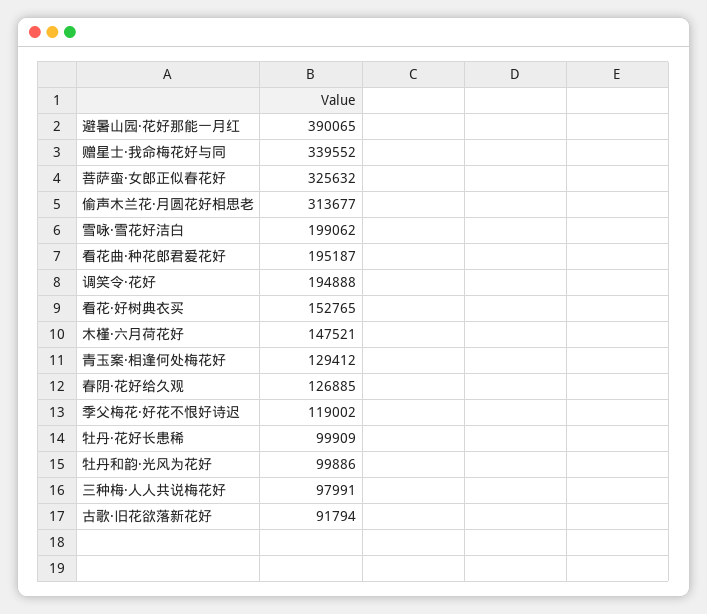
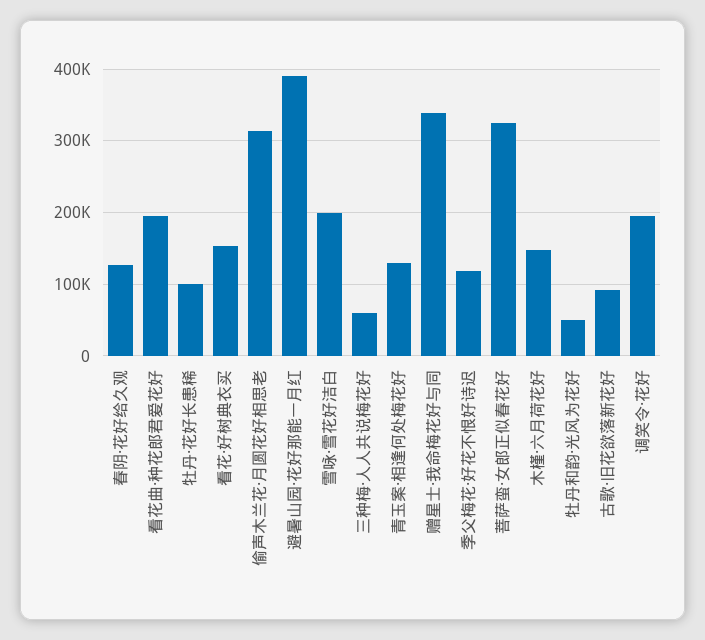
  {
    "避暑山园·花好那能一月红": 390065,
    "赠星士·我命梅花好与同": 339552,
    "菩萨蛮·女郎正似春花好": 325632,
    "偷声木兰花·月圆花好相思老": 313677,
    "雪咏·雪花好洁白": 199062,
    "看花曲·种花郎君爱花好": 195187,
    "调笑令·花好": 194888,
    "看花·好树典衣买": 152765,
    "木槿·六月荷花好": 147521,
    "青玉案·相逢何处梅花好": 129412,
    "春阴·花好给久观": 126885,
    "季父梅花·好花不恨好诗迟": 119002,
    "牡丹·花好长患稀": 99909,
-   "牡丹和韵·光风为花好": 99886,
+   "牡丹和韵·光风为花好": 50000,
-   "三种梅·人人共说梅花好": 97991,
+   "三种梅·人人共说梅花好": 60000,
    "古歌·旧花欲落新花好": 91794
  }

